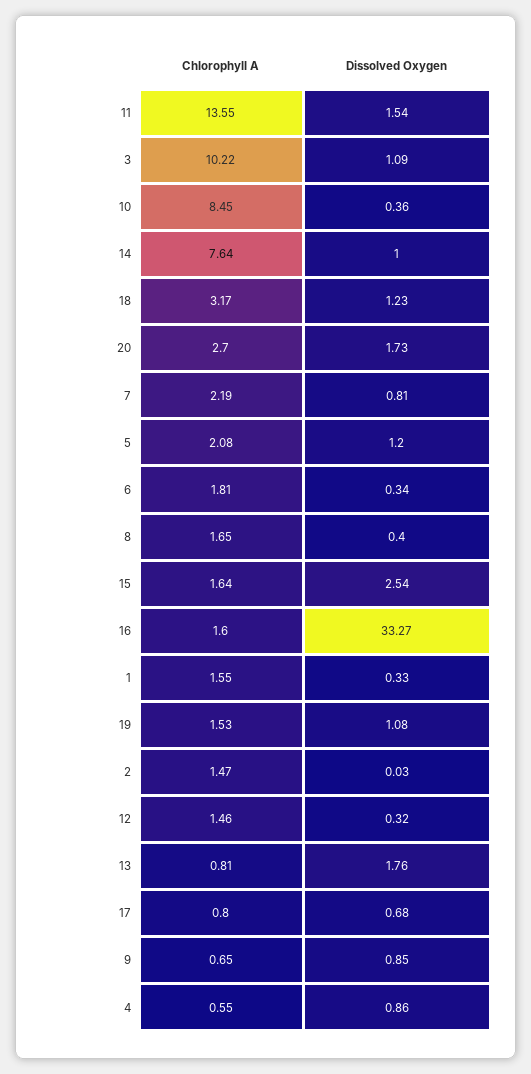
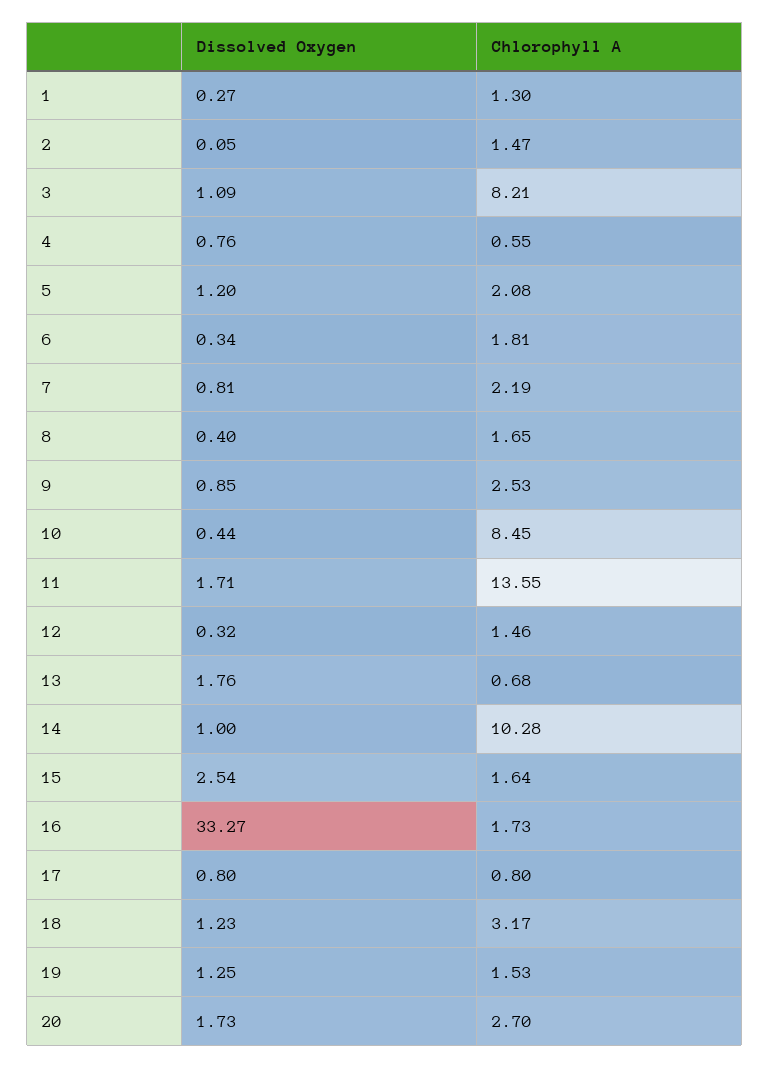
  {
    "Chlorophyll A": {
      "11": 13.55,
-     "3": 10.22,
+     "3": 8.21,
      "10": 8.45,
-     "14": 7.64,
+     "14": 10.28,
      "18": 3.17,
      "20": 2.7,
      "7": 2.19,
      "5": 2.08,
      "6": 1.81,
      "8": 1.65,
      "15": 1.64,
-     "16": 1.6,
+     "16": 1.73,
-     "1": 1.55,
+     "1": 1.3,
      "19": 1.53,
      "2": 1.47,
      "12": 1.46,
-     "13": 0.81,
+     "13": 0.68,
      "17": 0.8,
-     "9": 0.65,
+     "9": 2.53,
      "4": 0.55
    },
    "Dissolved Oxygen": {
-     "11": 1.54,
+     "11": 1.71,
      "3": 1.09,
-     "10": 0.36,
+     "10": 0.44,
      "14": 1,
      "18": 1.23,
      "20": 1.73,
      "7": 0.81,
      "5": 1.2,
      "6": 0.34,
      "8": 0.4,
      "15": 2.54,
      "16": 33.27,
-     "1": 0.33,
+     "1": 0.27,
-     "19": 1.08,
+     "19": 1.25,
-     "2": 0.03,
+     "2": 0.05,
      "12": 0.32,
      "13": 1.76,
-     "17": 0.68,
+     "17": 0.8,
      "9": 0.85,
-     "4": 0.86
+     "4": 0.76
    }
  }

